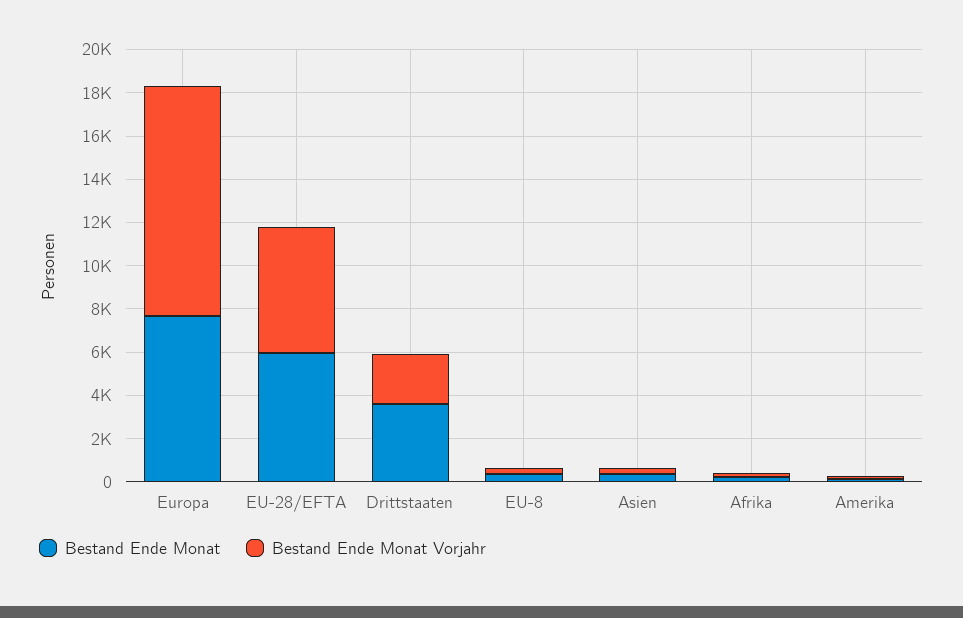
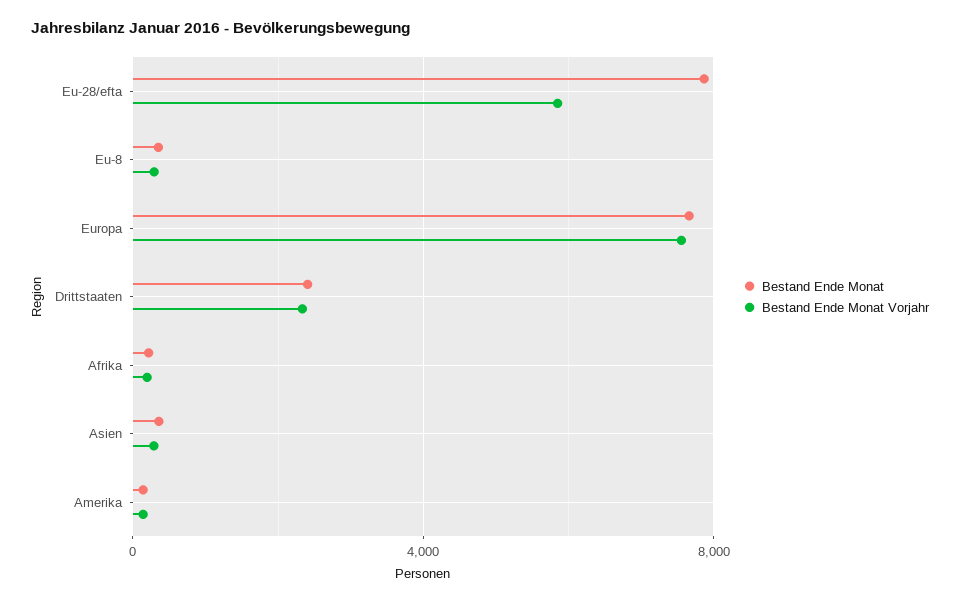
  {
    "Bestand Ende Monat": {
      "Europa": 7500,
-     "EU-28/EFTA": 6000,
+     "EU-28/EFTA": 8000,
-     "Drittstaaten": 3500,
+     "Drittstaaten": 2500,
      "EU-8": 500,
      "Asien": 500,
      "Afrika": 0,
      "Amerika": 0
    },
    "Bestand Ende Monat Vorjahr": {
-     "Europa": 10500,
+     "Europa": 7500,
      "EU-28/EFTA": 6000,
      "Drittstaaten": 2500,
      "EU-8": 500,
      "Asien": 500,
      "Afrika": 0,
      "Amerika": 0
    }
  }

